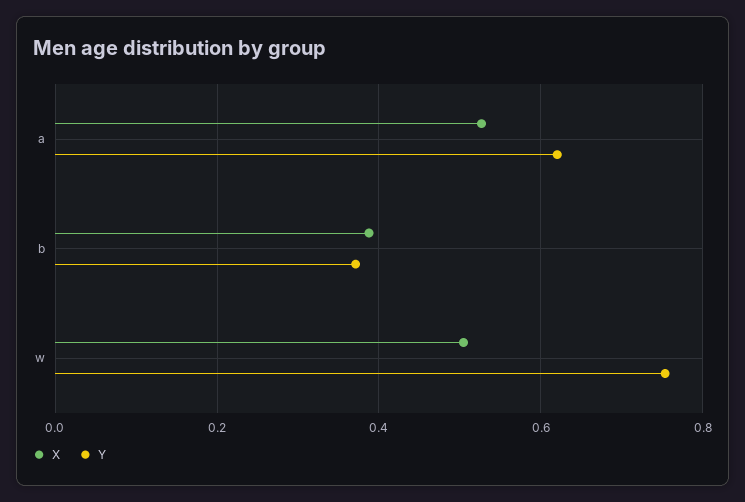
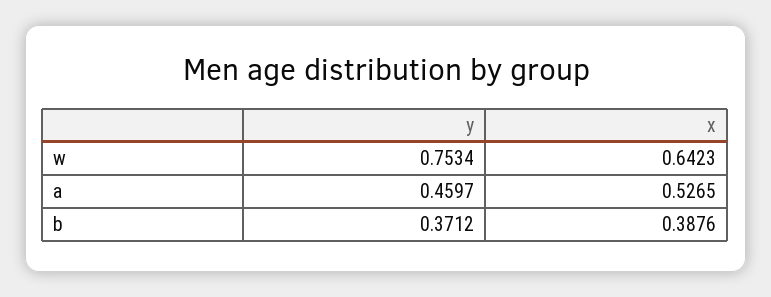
  {
    "X": {
      "a": 0.5265,
      "b": 0.3876,
-     "w": 0.5
+     "w": 0.6423
    },
    "Y": {
-     "a": 0.62,
+     "a": 0.4597,
      "b": 0.3712,
      "w": 0.7534
    }
  }

